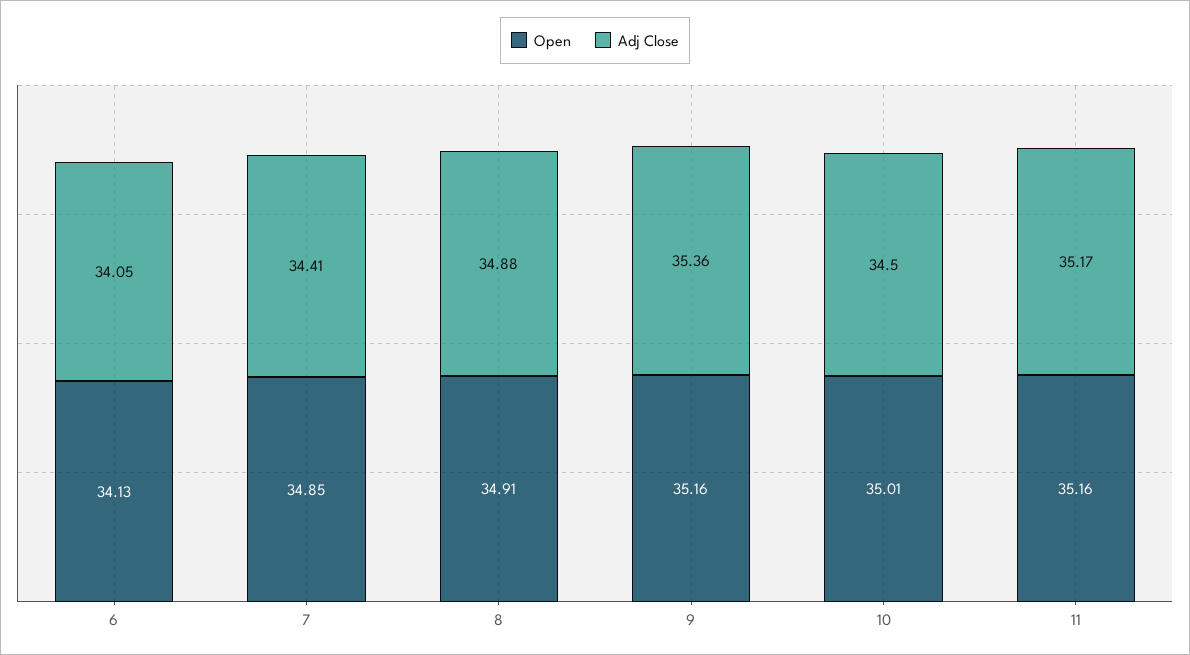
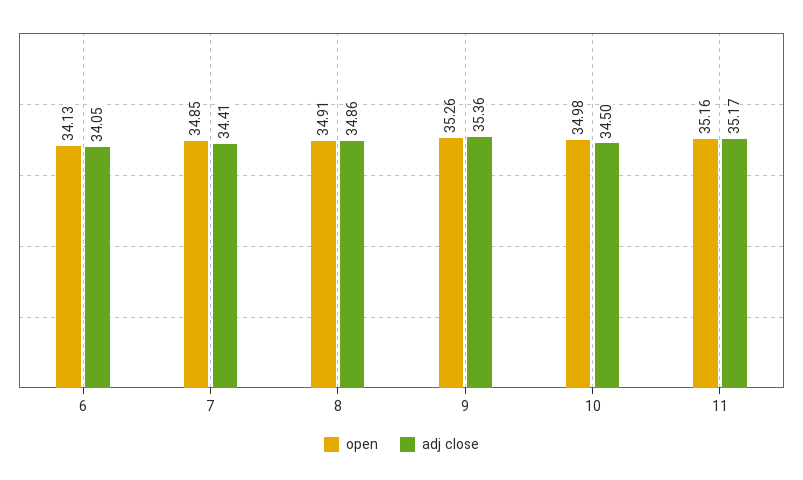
  {
    "Open": {
      "6": 34.13,
      "7": 34.85,
      "8": 34.91,
-     "9": 35.16,
+     "9": 35.26,
-     "10": 35.01,
+     "10": 34.98,
      "11": 35.16
    },
    "Adj Close": {
      "6": 34.05,
      "7": 34.41,
-     "8": 34.88,
+     "8": 34.86,
      "9": 35.36,
      "10": 34.5,
      "11": 35.17
    }
  }

